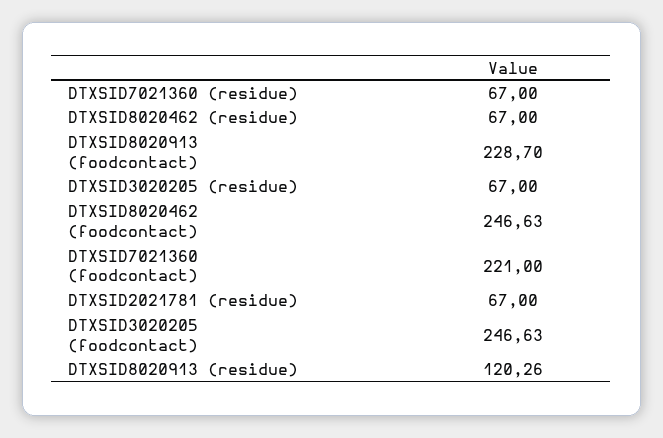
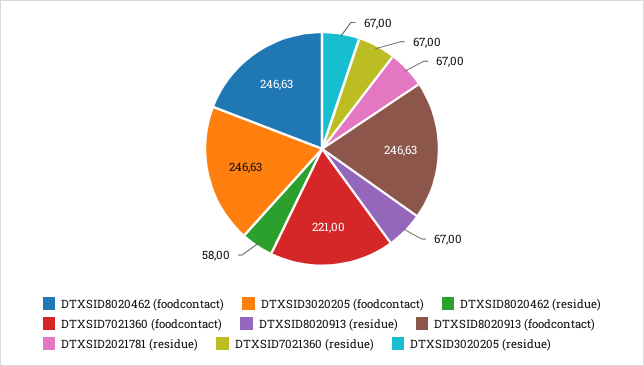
  {
    "DTXSID7021360 (residue)": 67,
-   "DTXSID8020462 (residue)": 67,
+   "DTXSID8020462 (residue)": 58,
-   "DTXSID8020913 (foodcontact)": 228.7,
+   "DTXSID8020913 (foodcontact)": 246.63,
    "DTXSID3020205 (residue)": 67,
    "DTXSID8020462 (foodcontact)": 246.63,
    "DTXSID7021360 (foodcontact)": 221,
    "DTXSID2021781 (residue)": 67,
    "DTXSID3020205 (foodcontact)": 246.63,
-   "DTXSID8020913 (residue)": 120.26
+   "DTXSID8020913 (residue)": 67
  }

